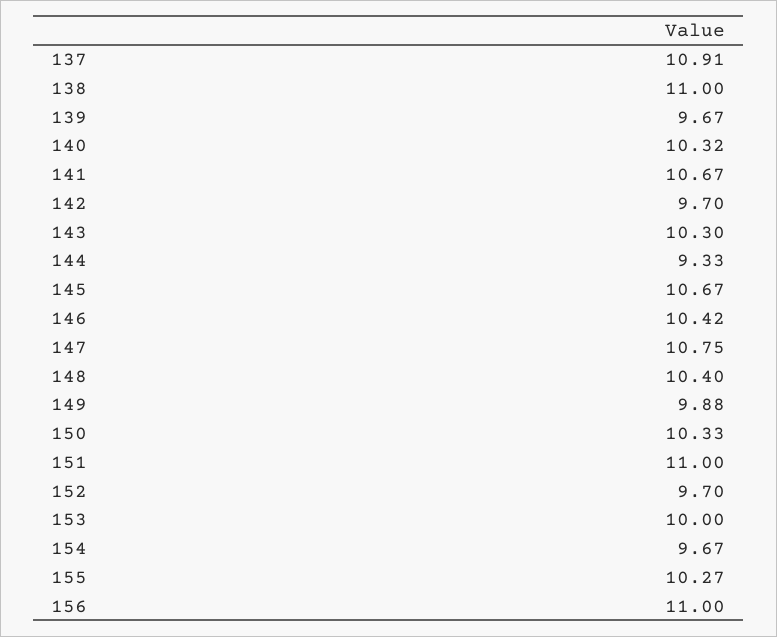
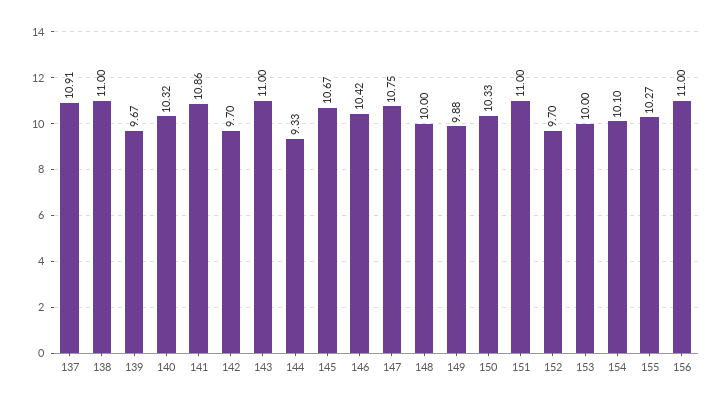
  {
    "137": 10.91,
    "138": 11,
    "139": 9.67,
    "140": 10.32,
-   "141": 10.67,
+   "141": 10.86,
    "142": 9.7,
-   "143": 10.3,
+   "143": 11,
    "144": 9.33,
    "145": 10.67,
    "146": 10.42,
    "147": 10.75,
-   "148": 10.4,
+   "148": 10,
    "149": 9.88,
    "150": 10.33,
    "151": 11,
    "152": 9.7,
    "153": 10,
-   "154": 9.67,
+   "154": 10.1,
    "155": 10.27,
    "156": 11
  }

